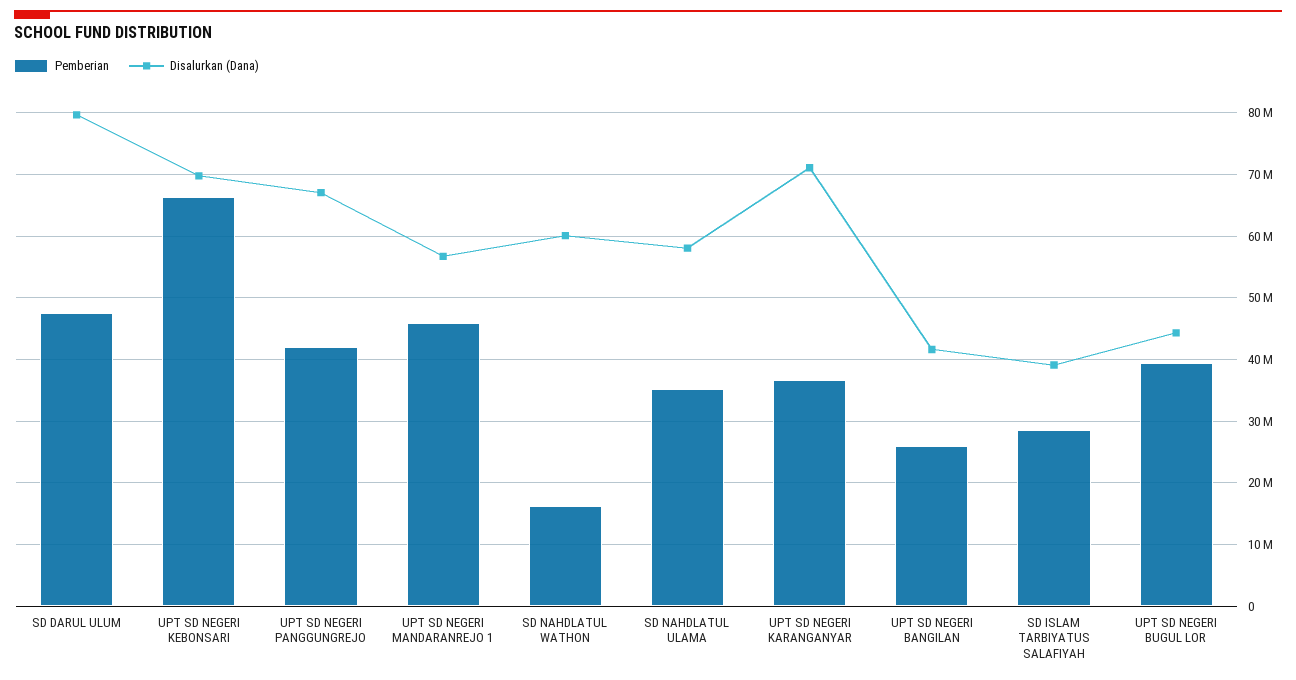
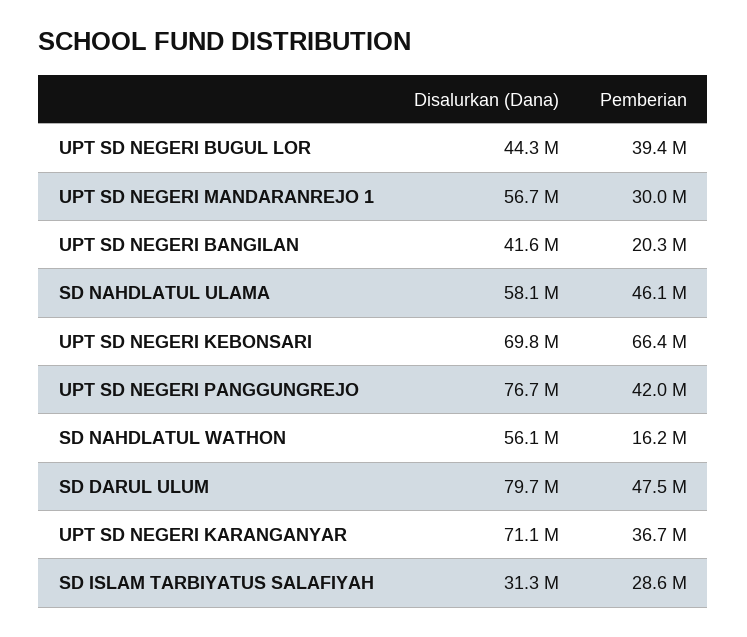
  {
    "Pemberian": {
      "SD DARUL ULUM": 47500000,
      "UPT SD NEGERI KEBONSARI": 66400000,
      "UPT SD NEGERI PANGGUNGREJO": 42000000,
-     "UPT SD NEGERI MANDARANREJO 1": 46000000,
+     "UPT SD NEGERI MANDARANREJO 1": 30000000,
      "SD NAHDLATUL WATHON": 16200000,
-     "SD NAHDLATUL ULAMA": 35000000,
+     "SD NAHDLATUL ULAMA": 46100000,
      "UPT SD NEGERI KARANGANYAR": 36700000,
-     "UPT SD NEGERI BANGILAN": 26000000,
+     "UPT SD NEGERI BANGILAN": 20300000,
      "SD ISLAM TARBIYATUS SALAFIYAH": 28600000,
      "UPT SD NEGERI BUGUL LOR": 39400000
    },
    "Disalurkan (Dana)": {
      "SD DARUL ULUM": 79700000,
      "UPT SD NEGERI KEBONSARI": 69800000,
-     "UPT SD NEGERI PANGGUNGREJO": 67000000,
+     "UPT SD NEGERI PANGGUNGREJO": 76700000,
      "UPT SD NEGERI MANDARANREJO 1": 56700000,
-     "SD NAHDLATUL WATHON": 60000000,
+     "SD NAHDLATUL WATHON": 56100000,
      "SD NAHDLATUL ULAMA": 58100000,
      "UPT SD NEGERI KARANGANYAR": 71100000,
      "UPT SD NEGERI BANGILAN": 41600000,
-     "SD ISLAM TARBIYATUS SALAFIYAH": 39000000,
+     "SD ISLAM TARBIYATUS SALAFIYAH": 31300000,
      "UPT SD NEGERI BUGUL LOR": 44300000
    }
  }

